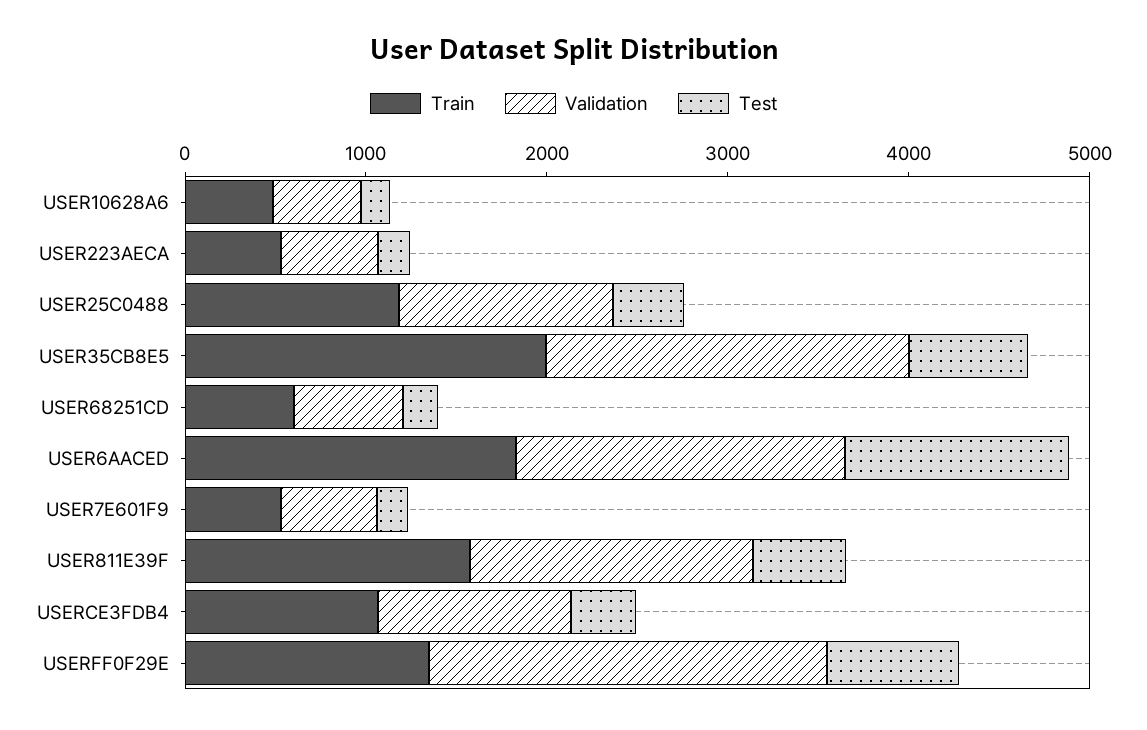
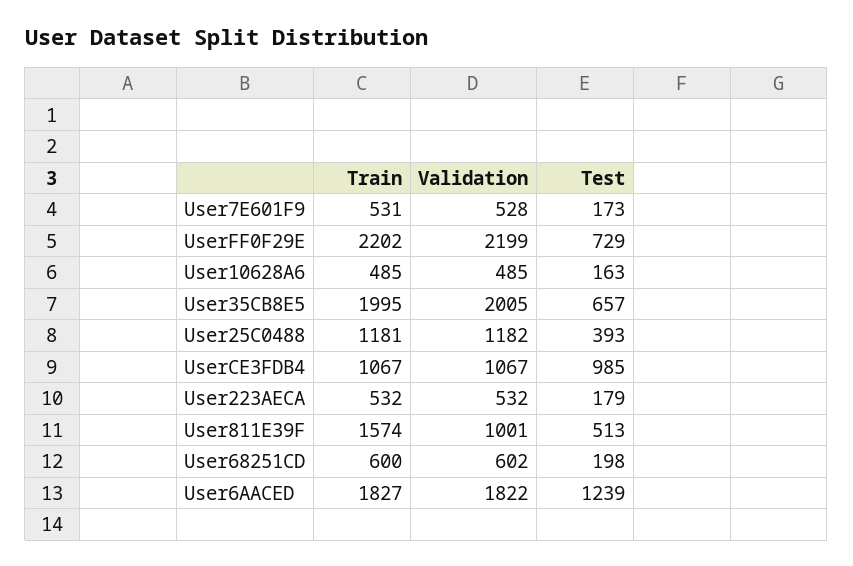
  {
    "Train": {
      "USER10628A6": 485,
      "USER223AECA": 532,
      "USER25C0488": 1181,
      "USER35CB8E5": 1995,
      "USER68251CD": 600,
      "USER6AACED": 1827,
      "USER7E601F9": 531,
      "USER811E39F": 1574,
      "USERCE3FDB4": 1067,
-     "USERFF0F29E": 1400
+     "USERFF0F29E": 2202
    },
    "Validation": {
      "USER10628A6": 485,
      "USER223AECA": 532,
      "USER25C0488": 1182,
      "USER35CB8E5": 2005,
      "USER68251CD": 602,
      "USER6AACED": 1822,
      "USER7E601F9": 528,
-     "USER811E39F": 1600,
+     "USER811E39F": 1001,
      "USERCE3FDB4": 1067,
      "USERFF0F29E": 2199
    },
    "Test": {
      "USER10628A6": 163,
      "USER223AECA": 179,
      "USER25C0488": 393,
      "USER35CB8E5": 657,
      "USER68251CD": 198,
      "USER6AACED": 1239,
      "USER7E601F9": 173,
      "USER811E39F": 513,
-     "USERCE3FDB4": 400,
+     "USERCE3FDB4": 985,
      "USERFF0F29E": 729
    }
  }

